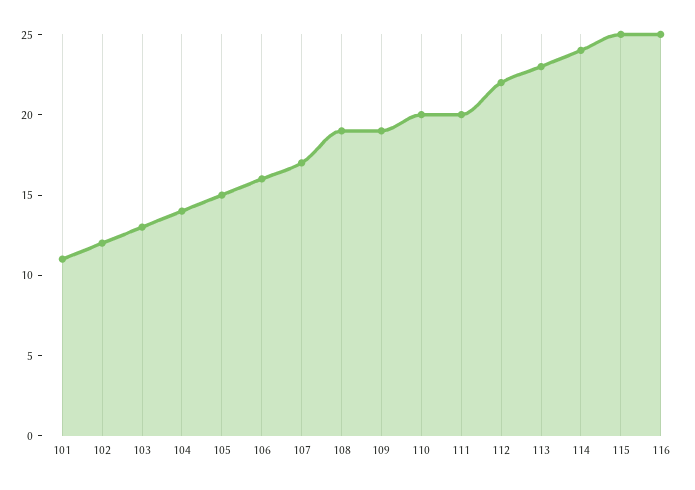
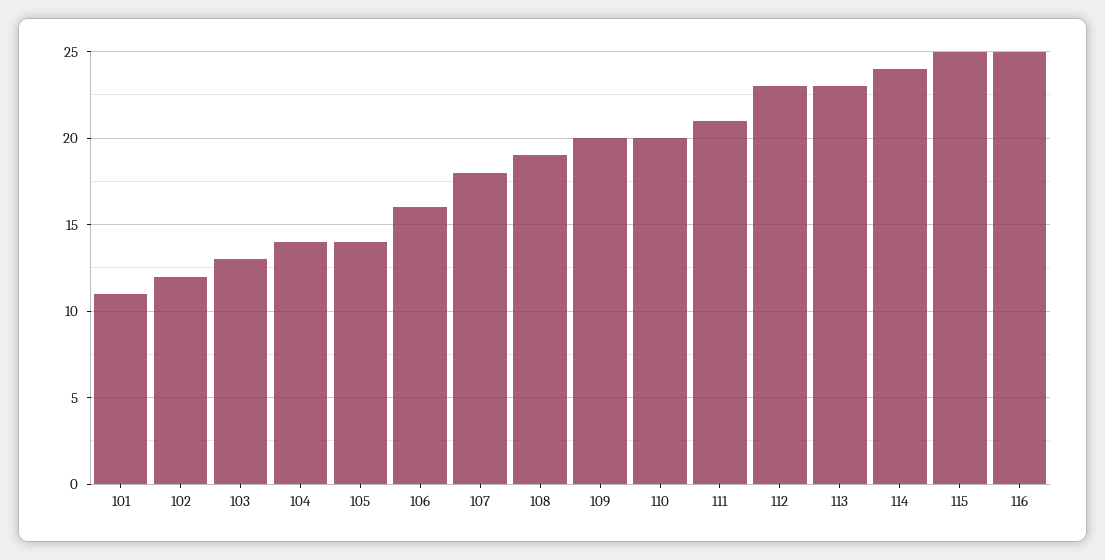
  {
    "101": 11,
    "102": 12,
    "103": 13,
    "104": 14,
-   "105": 15,
+   "105": 14,
    "106": 16,
-   "107": 17,
+   "107": 18,
    "108": 19,
-   "109": 19,
+   "109": 20,
    "110": 20,
-   "111": 20,
+   "111": 21,
-   "112": 22,
+   "112": 23,
    "113": 23,
    "114": 24,
    "115": 25,
    "116": 25
  }

